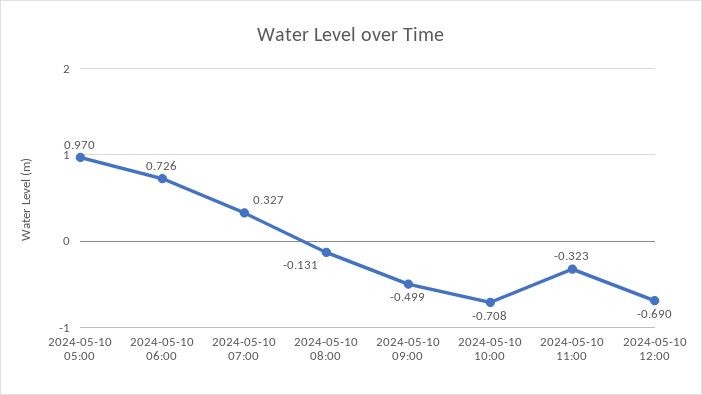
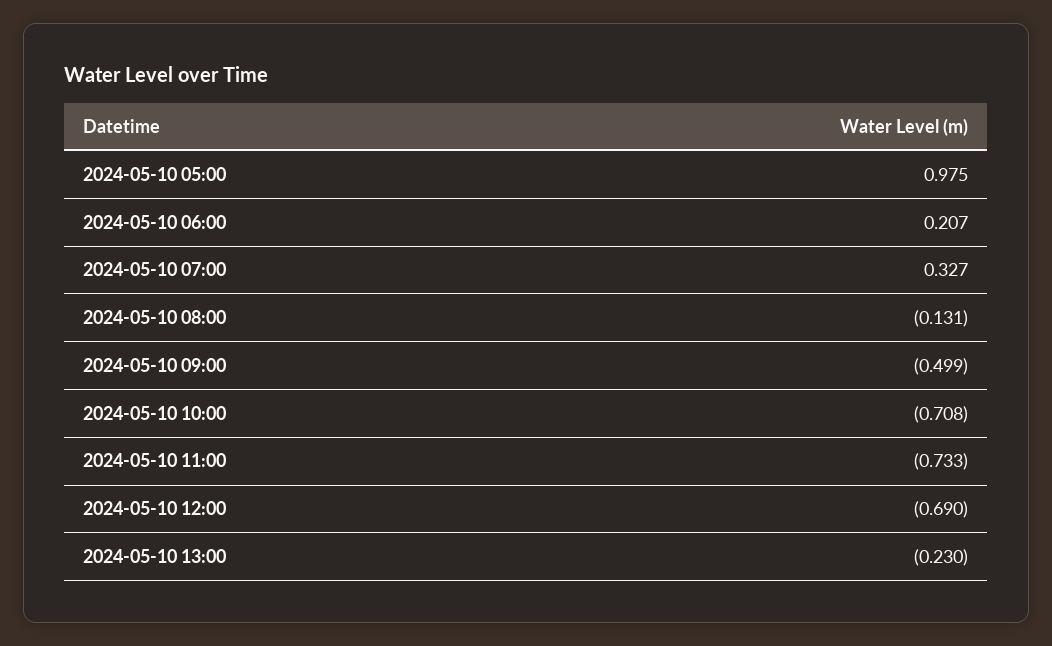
  {
-   "2024-05-10 05:00": 0.97,
+   "2024-05-10 05:00": 0.975,
-   "2024-05-10 06:00": 0.726,
+   "2024-05-10 06:00": 0.207,
    "2024-05-10 07:00": 0.327,
    "2024-05-10 08:00": -0.131,
    "2024-05-10 09:00": -0.499,
    "2024-05-10 10:00": -0.708,
-   "2024-05-10 11:00": -0.323,
+   "2024-05-10 11:00": -0.733,
-   "2024-05-10 12:00": -0.69
+   "2024-05-10 12:00": -0.69,
+   "2024-05-10 13:00": -0.23
  }

